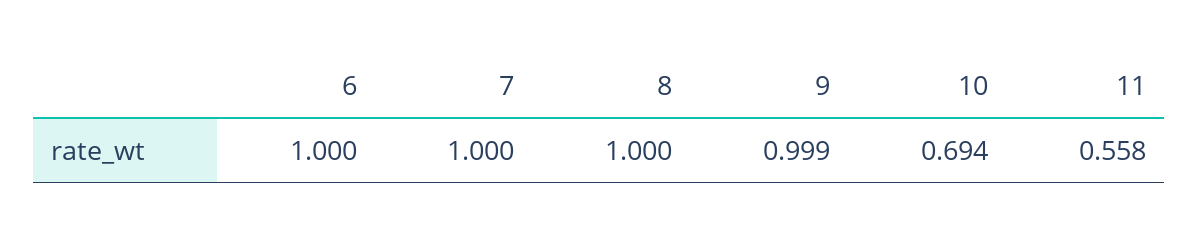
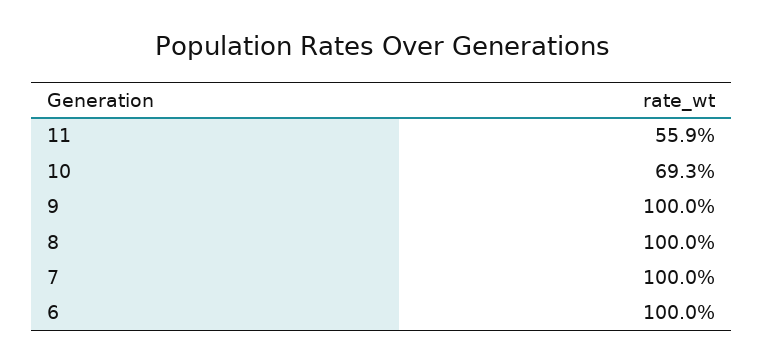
  {
    "6": 1,
    "7": 1,
    "8": 1,
-   "9": 0.999,
+   "9": 1,
-   "10": 0.694,
+   "10": 0.693,
-   "11": 0.558
+   "11": 0.559
  }

